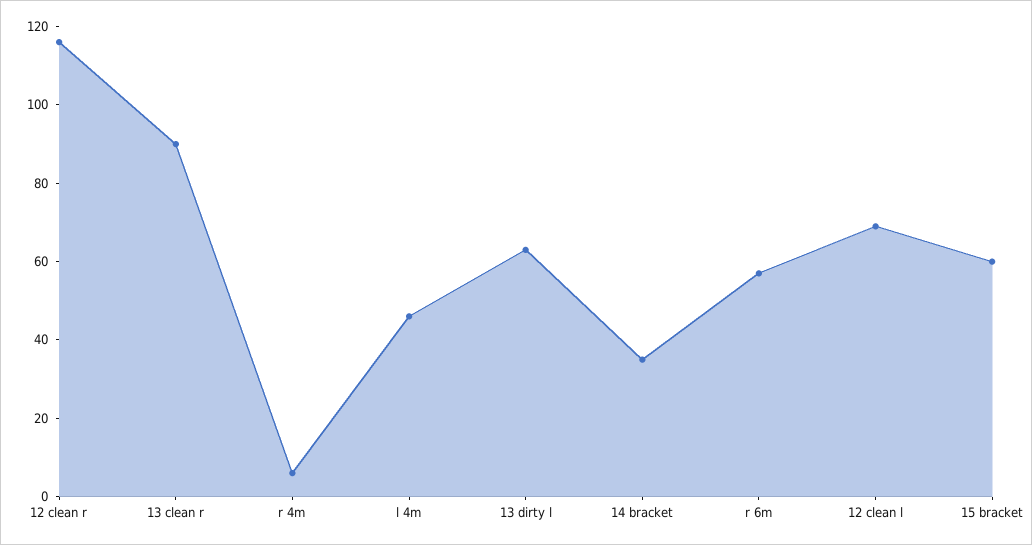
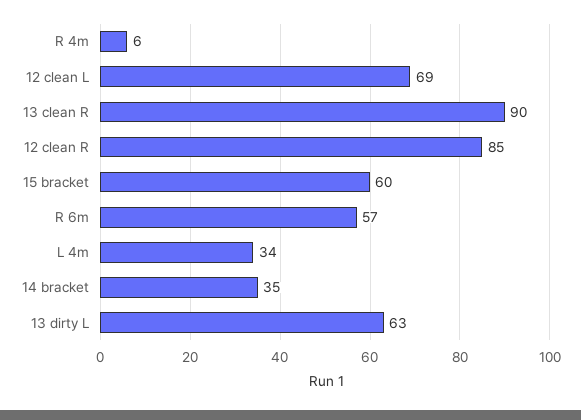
  {
-   "12 clean r": 115,
+   "12 clean r": 85,
    "13 clean r": 90,
    "r 4m": 6,
-   "l 4m": 45,
+   "l 4m": 34,
    "13 dirty l": 63,
    "14 bracket": 35,
    "r 6m": 57,
    "12 clean l": 69,
    "15 bracket": 60
  }

